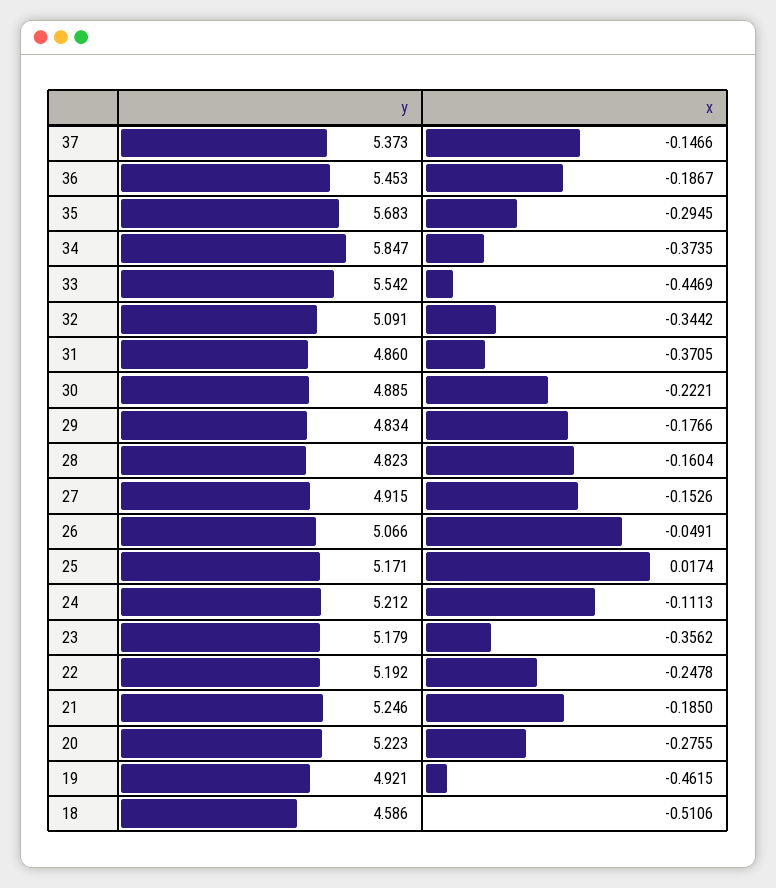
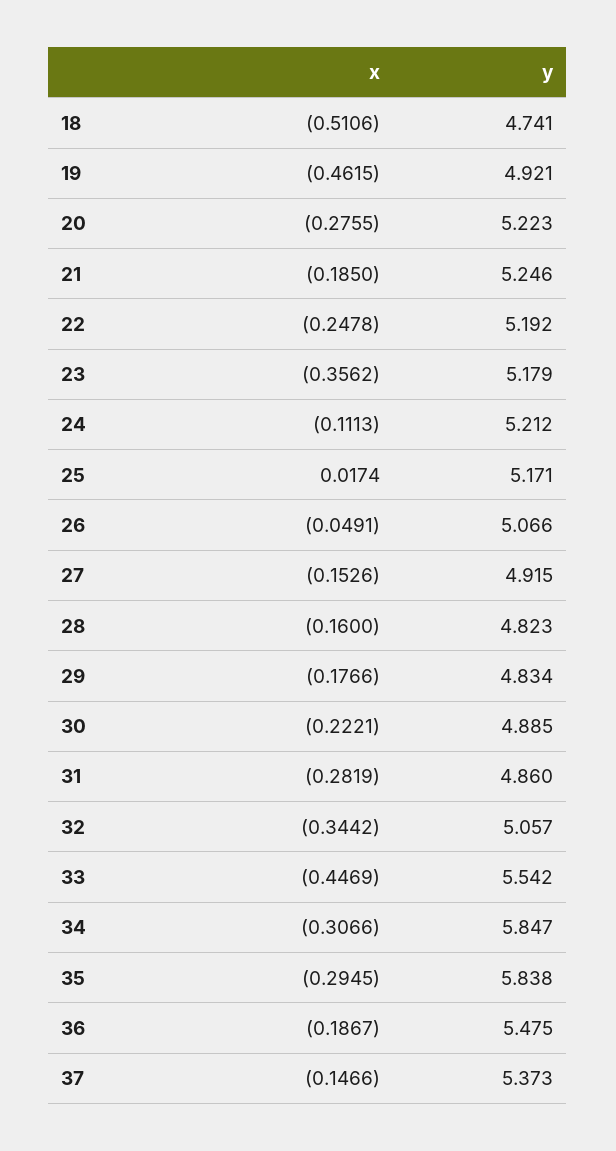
  {
    "y": {
      "37": 5.373,
-     "36": 5.453,
+     "36": 5.475,
-     "35": 5.683,
+     "35": 5.838,
      "34": 5.847,
      "33": 5.542,
-     "32": 5.091,
+     "32": 5.057,
      "31": 4.86,
      "30": 4.885,
      "29": 4.834,
      "28": 4.823,
      "27": 4.915,
      "26": 5.066,
      "25": 5.171,
      "24": 5.212,
      "23": 5.179,
      "22": 5.192,
      "21": 5.246,
      "20": 5.223,
      "19": 4.921,
-     "18": 4.586
+     "18": 4.741
    },
    "x": {
      "37": -0.1466,
      "36": -0.1867,
      "35": -0.2945,
-     "34": -0.3735,
+     "34": -0.3066,
      "33": -0.4469,
      "32": -0.3442,
-     "31": -0.3705,
+     "31": -0.2819,
      "30": -0.2221,
      "29": -0.1766,
-     "28": -0.1604,
+     "28": -0.16,
      "27": -0.1526,
      "26": -0.0491,
      "25": 0.0174,
      "24": -0.1113,
      "23": -0.3562,
      "22": -0.2478,
      "21": -0.185,
      "20": -0.2755,
      "19": -0.4615,
      "18": -0.5106
    }
  }

